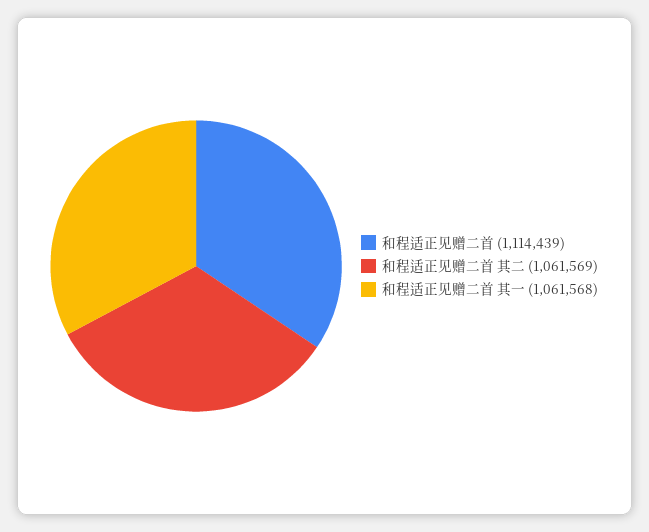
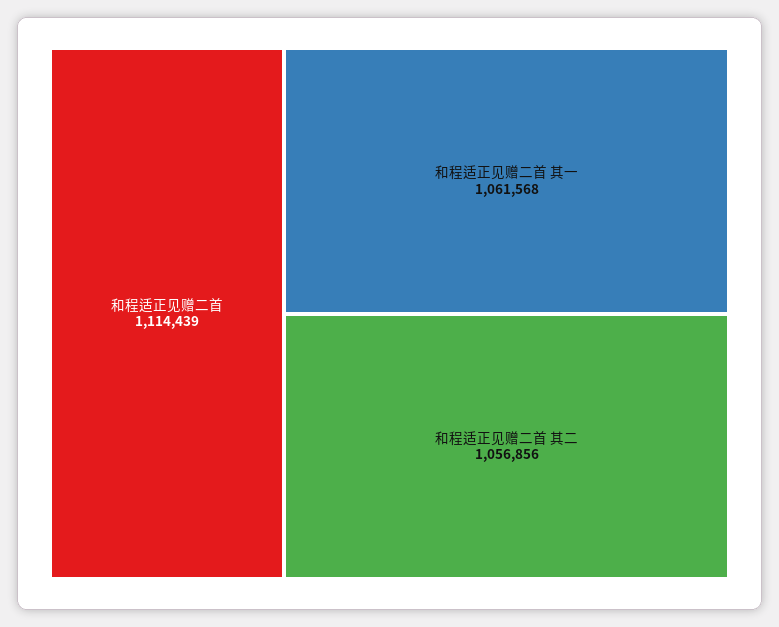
  {
    "和程适正见赠二首": 1114439,
-   "和程适正见赠二首 其二": 1061569,
+   "和程适正见赠二首 其二": 1056856,
    "和程适正见赠二首 其一": 1061568
  }

